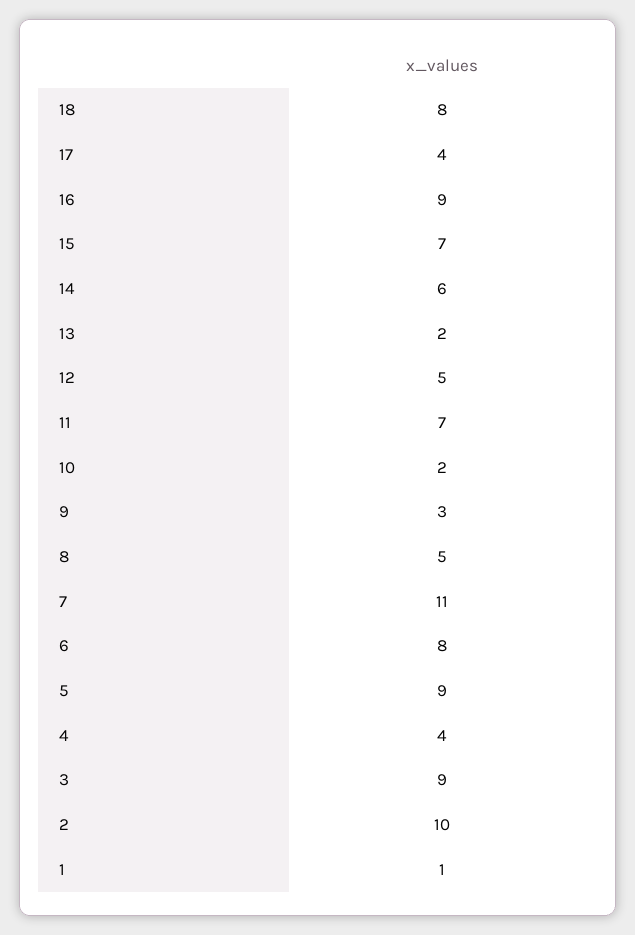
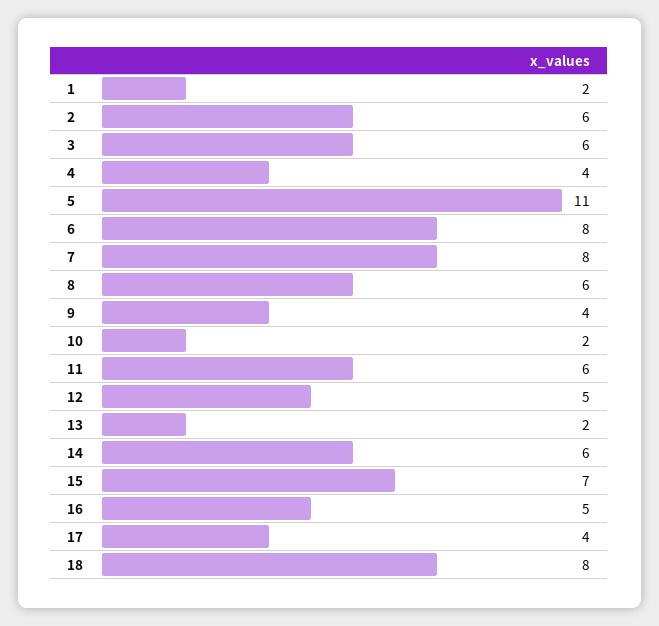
  {
    "18": 8,
    "17": 4,
-   "16": 9,
+   "16": 5,
    "15": 7,
    "14": 6,
    "13": 2,
    "12": 5,
-   "11": 7,
+   "11": 6,
    "10": 2,
-   "9": 3,
+   "9": 4,
-   "8": 5,
+   "8": 6,
-   "7": 11,
+   "7": 8,
    "6": 8,
-   "5": 9,
+   "5": 11,
    "4": 4,
-   "3": 9,
+   "3": 6,
-   "2": 10,
+   "2": 6,
-   "1": 1
+   "1": 2
  }

